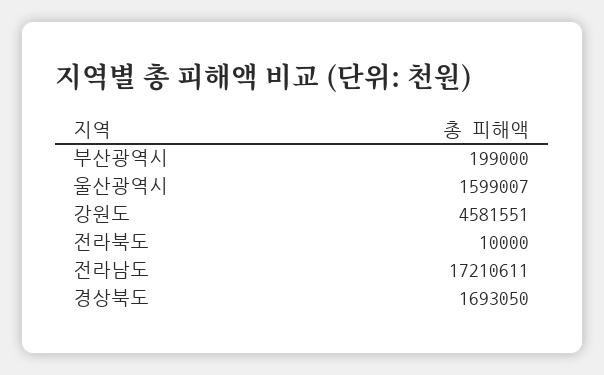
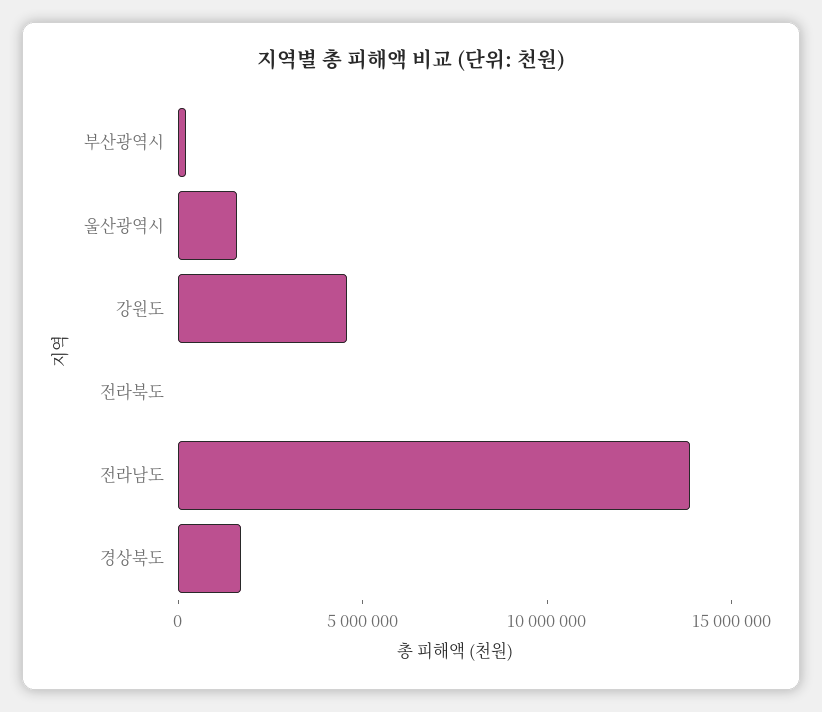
  {
    "부산광역시": 199000,
    "울산광역시": 1599007,
    "강원도": 4581551,
    "전라북도": 10000,
-   "전라남도": 17210611,
+   "전라남도": 14000000,
    "경상북도": 1693050
  }

